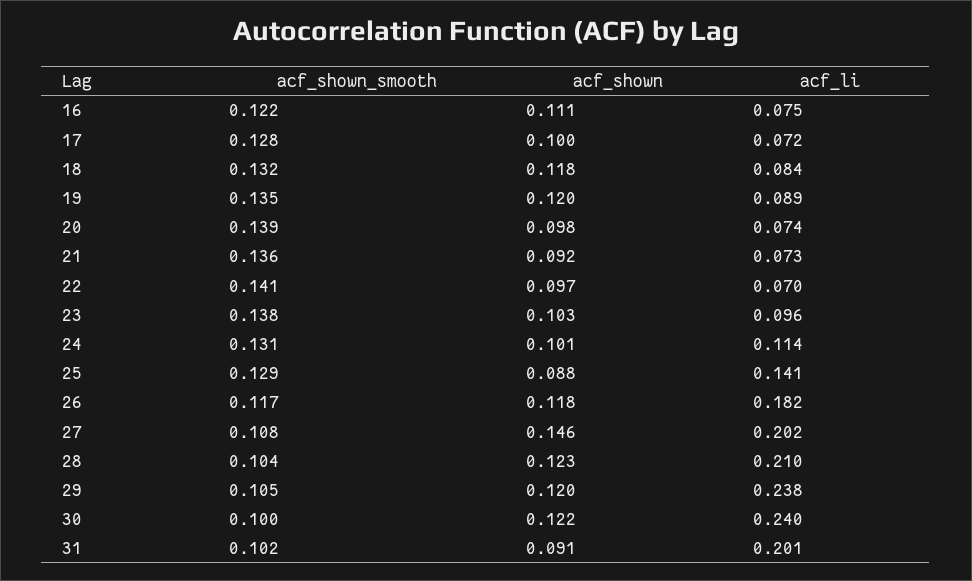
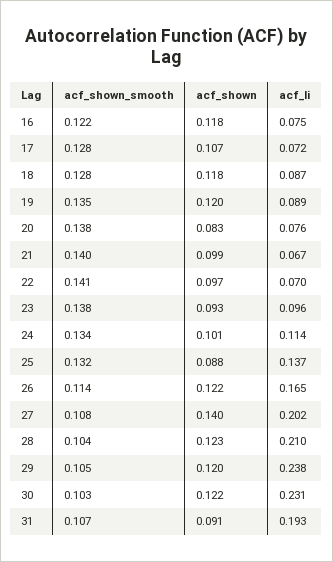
  {
    "acf_shown_smooth": {
      "16": 0.122,
      "17": 0.128,
-     "18": 0.132,
+     "18": 0.128,
      "19": 0.135,
-     "20": 0.139,
+     "20": 0.138,
-     "21": 0.136,
+     "21": 0.14,
      "22": 0.141,
      "23": 0.138,
-     "24": 0.131,
+     "24": 0.134,
-     "25": 0.129,
+     "25": 0.132,
-     "26": 0.117,
+     "26": 0.114,
      "27": 0.108,
      "28": 0.104,
      "29": 0.105,
-     "30": 0.1,
+     "30": 0.103,
-     "31": 0.102
+     "31": 0.107
    },
    "acf_shown": {
-     "16": 0.111,
+     "16": 0.118,
-     "17": 0.1,
+     "17": 0.107,
      "18": 0.118,
      "19": 0.12,
-     "20": 0.098,
+     "20": 0.083,
-     "21": 0.092,
+     "21": 0.099,
      "22": 0.097,
-     "23": 0.103,
+     "23": 0.093,
      "24": 0.101,
      "25": 0.088,
-     "26": 0.118,
+     "26": 0.122,
-     "27": 0.146,
+     "27": 0.14,
      "28": 0.123,
      "29": 0.12,
      "30": 0.122,
      "31": 0.091
    },
    "acf_li": {
      "16": 0.075,
      "17": 0.072,
-     "18": 0.084,
+     "18": 0.087,
      "19": 0.089,
-     "20": 0.074,
+     "20": 0.076,
-     "21": 0.073,
+     "21": 0.067,
      "22": 0.07,
      "23": 0.096,
      "24": 0.114,
-     "25": 0.141,
+     "25": 0.137,
-     "26": 0.182,
+     "26": 0.165,
      "27": 0.202,
      "28": 0.21,
      "29": 0.238,
-     "30": 0.24,
+     "30": 0.231,
-     "31": 0.201
+     "31": 0.193
    }
  }

